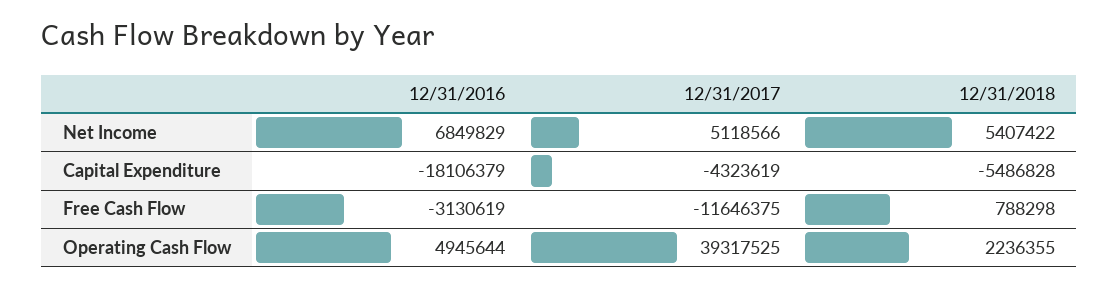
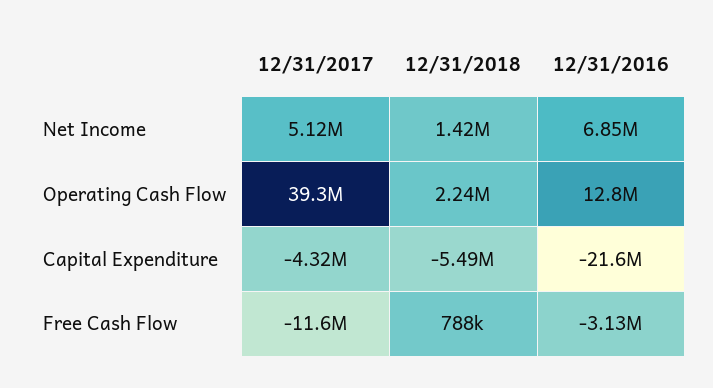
  {
    "12/31/2016": {
      "Net Income": 6849829,
-     "Capital Expenditure": -18106379,
+     "Capital Expenditure": -21600000,
      "Free Cash Flow": -3130619,
-     "Operating Cash Flow": 4945644
+     "Operating Cash Flow": 12800000
    },
    "12/31/2017": {
      "Net Income": 5118566,
      "Capital Expenditure": -4323619,
      "Free Cash Flow": -11646375,
      "Operating Cash Flow": 39317525
    },
    "12/31/2018": {
-     "Net Income": 5407422,
+     "Net Income": 1420000,
      "Capital Expenditure": -5486828,
      "Free Cash Flow": 788298,
      "Operating Cash Flow": 2236355
    }
  }

